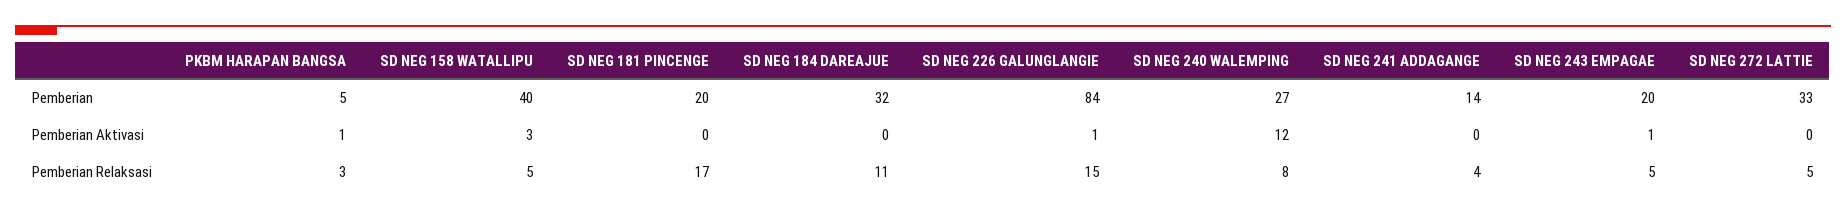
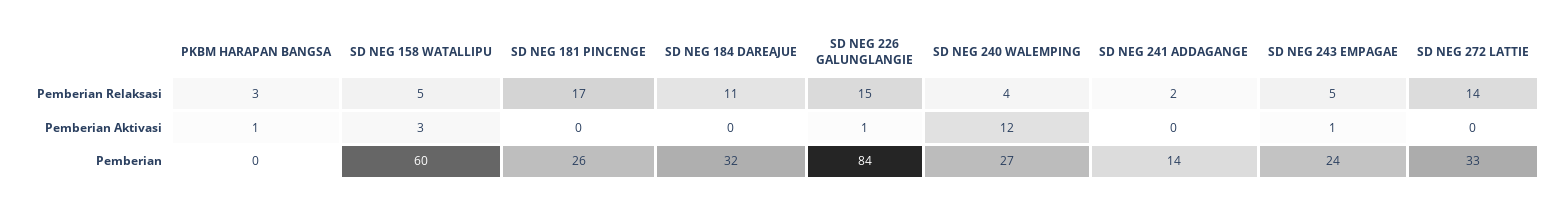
  {
    "PKBM HARAPAN BANGSA": {
-     "Pemberian": 5,
+     "Pemberian": 0,
      "Pemberian Aktivasi": 1,
      "Pemberian Relaksasi": 3
    },
    "SD NEG 158 WATALLIPU": {
-     "Pemberian": 40,
+     "Pemberian": 60,
      "Pemberian Aktivasi": 3,
      "Pemberian Relaksasi": 5
    },
    "SD NEG 181 PINCENGE": {
-     "Pemberian": 20,
+     "Pemberian": 26,
      "Pemberian Aktivasi": 0,
      "Pemberian Relaksasi": 17
    },
    "SD NEG 184 DAREAJUE": {
      "Pemberian": 32,
      "Pemberian Aktivasi": 0,
      "Pemberian Relaksasi": 11
    },
    "SD NEG 226 GALUNGLANGIE": {
      "Pemberian": 84,
      "Pemberian Aktivasi": 1,
      "Pemberian Relaksasi": 15
    },
    "SD NEG 240 WALEMPING": {
      "Pemberian": 27,
      "Pemberian Aktivasi": 12,
-     "Pemberian Relaksasi": 8
+     "Pemberian Relaksasi": 4
    },
    "SD NEG 241 ADDAGANGE": {
      "Pemberian": 14,
      "Pemberian Aktivasi": 0,
-     "Pemberian Relaksasi": 4
+     "Pemberian Relaksasi": 2
    },
    "SD NEG 243 EMPAGAE": {
-     "Pemberian": 20,
+     "Pemberian": 24,
      "Pemberian Aktivasi": 1,
      "Pemberian Relaksasi": 5
    },
    "SD NEG 272 LATTIE": {
      "Pemberian": 33,
      "Pemberian Aktivasi": 0,
-     "Pemberian Relaksasi": 5
+     "Pemberian Relaksasi": 14
    }
  }

